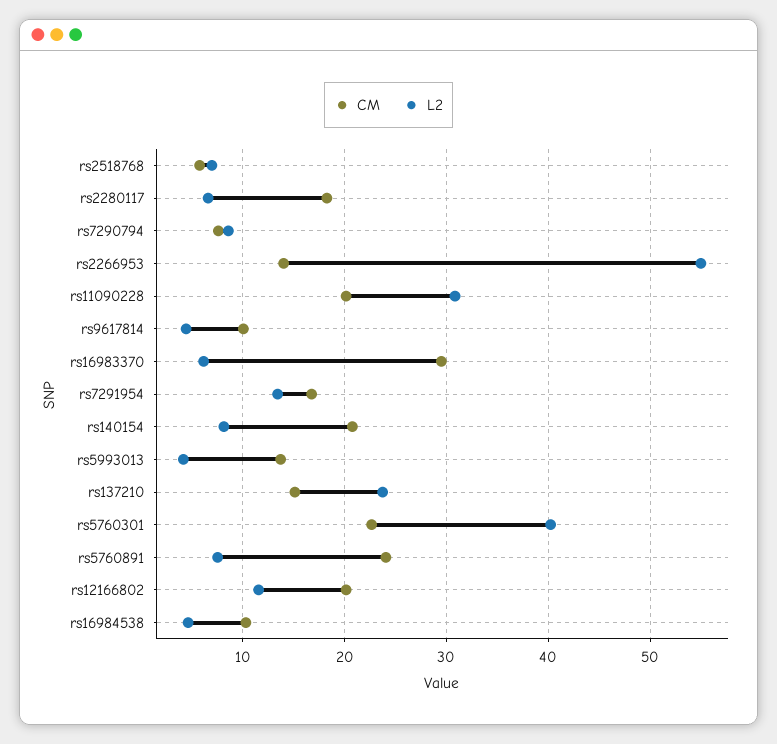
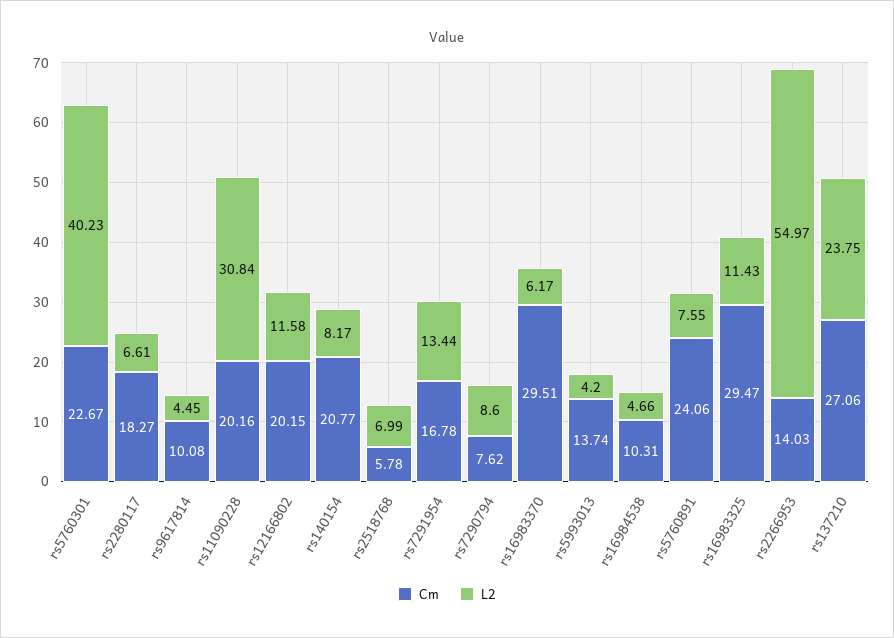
  {
    "CM": {
      "rs2518768": 5.78,
      "rs2280117": 18.27,
      "rs7290794": 7.62,
      "rs2266953": 14.03,
      "rs11090228": 20.16,
      "rs9617814": 10.08,
      "rs16983370": 29.51,
      "rs7291954": 16.78,
      "rs140154": 20.77,
      "rs5993013": 13.74,
-     "rs137210": 15,
+     "rs137210": 27.06,
      "rs5760301": 22.67,
      "rs5760891": 24.06,
      "rs12166802": 20.15,
-     "rs16984538": 10.31
+     "rs16984538": 10.31,
+     "rs16983325": 29.47
    },
    "L2": {
      "rs2518768": 6.99,
      "rs2280117": 6.61,
      "rs7290794": 8.6,
      "rs2266953": 54.97,
      "rs11090228": 30.84,
      "rs9617814": 4.45,
      "rs16983370": 6.17,
      "rs7291954": 13.44,
      "rs140154": 8.17,
      "rs5993013": 4.2,
      "rs137210": 23.75,
      "rs5760301": 40.23,
      "rs5760891": 7.55,
      "rs12166802": 11.58,
-     "rs16984538": 4.66
+     "rs16984538": 4.66,
+     "rs16983325": 11.43
    }
  }

